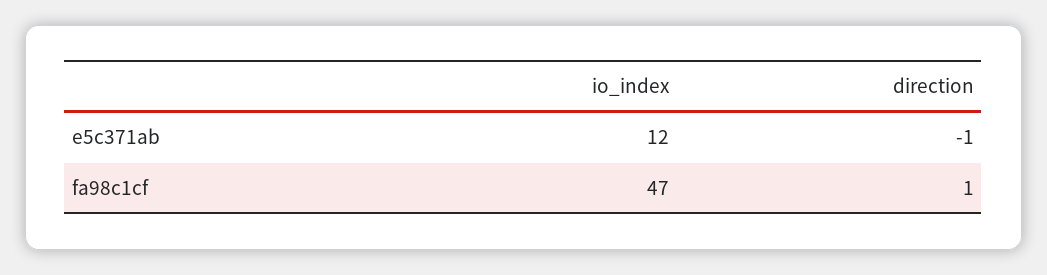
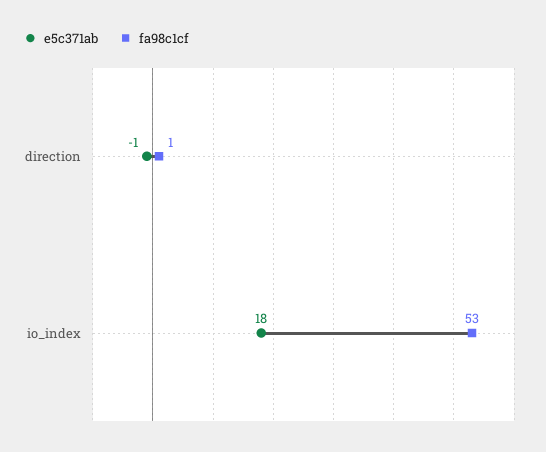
  {
    "e5c371ab": {
-     "io_index": 12,
+     "io_index": 18,
      "direction": -1
    },
    "fa98c1cf": {
-     "io_index": 47,
+     "io_index": 53,
      "direction": 1
    }
  }

